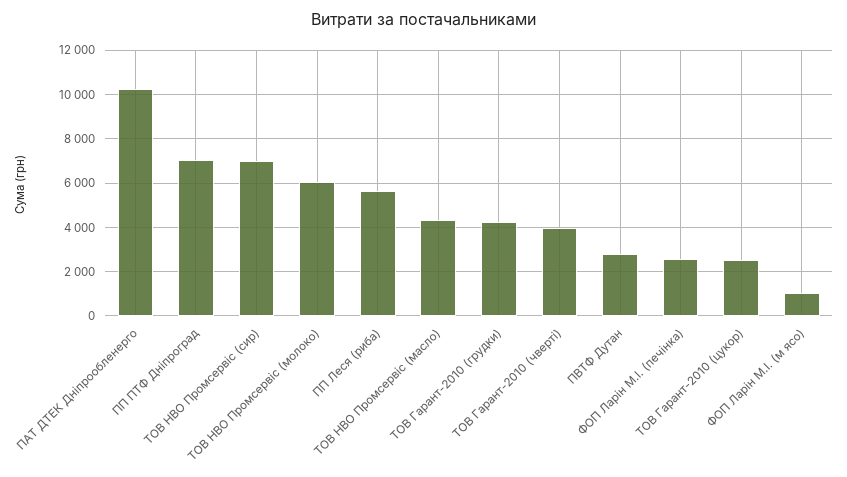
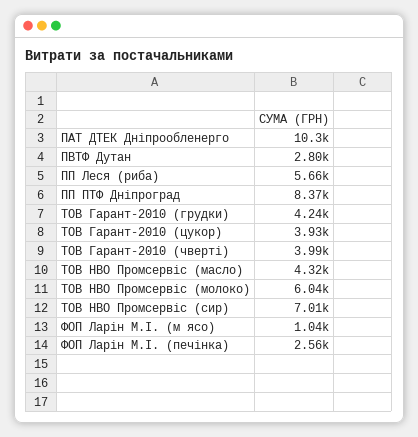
  {
    "ПАТ ДТЕК Дніпрообленерго": 10300,
-   "ПП ПТФ Дніпроград": 7000,
+   "ПП ПТФ Дніпроград": 8370,
    "ТОВ НВО Промсервіс (сир)": 7010,
    "ТОВ НВО Промсервіс (молоко)": 6040,
    "ПП Леся (риба)": 5660,
    "ТОВ НВО Промсервіс (масло)": 4320,
    "ТОВ Гарант-2010 (грудки)": 4240,
    "ТОВ Гарант-2010 (чверті)": 3990,
    "ПВТФ Дутан": 2800,
    "ФОП Ларін М.І. (печінка)": 2560,
-   "ТОВ Гарант-2010 (цукор)": 2500,
+   "ТОВ Гарант-2010 (цукор)": 3930,
    "ФОП Ларін М.І. (м ясо)": 1040
  }

